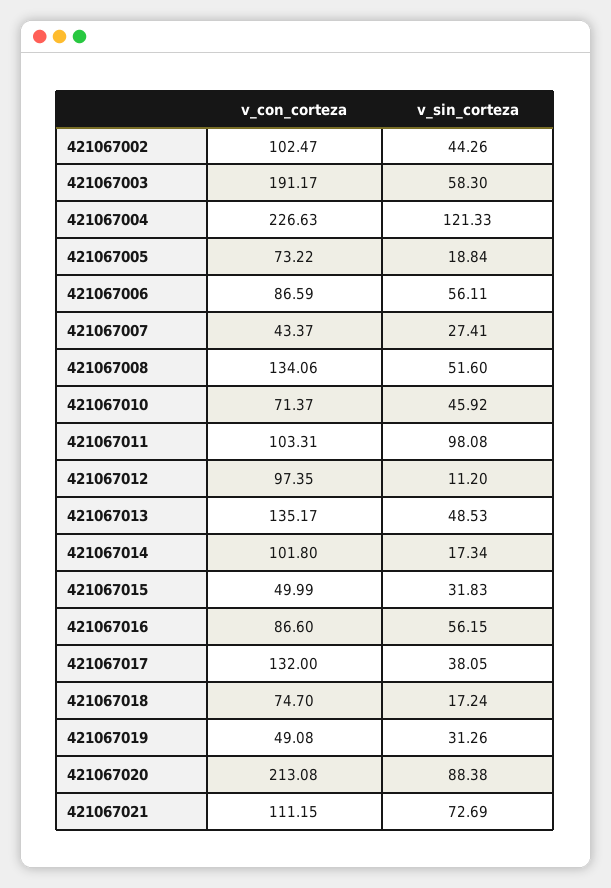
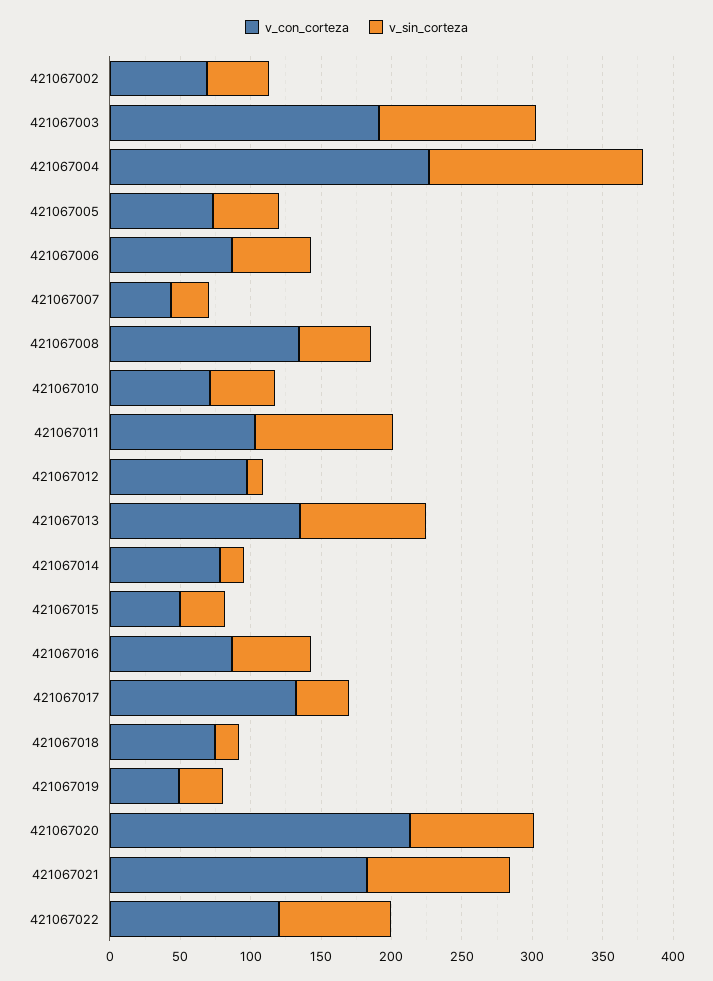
  {
    "v_con_corteza": {
-     "421067002": 102.47,
+     "421067002": 70,
      "421067003": 191.17,
      "421067004": 226.63,
      "421067005": 73.22,
      "421067006": 86.59,
      "421067007": 43.37,
      "421067008": 134.06,
      "421067010": 71.37,
      "421067011": 103.31,
      "421067012": 97.35,
      "421067013": 135.17,
-     "421067014": 101.8,
+     "421067014": 80,
      "421067015": 49.99,
      "421067016": 86.6,
      "421067017": 132,
      "421067018": 74.7,
      "421067019": 49.08,
      "421067020": 213.08,
-     "421067021": 111.15
+     "421067021": 180,
+     "421067022": 120
    },
    "v_sin_corteza": {
      "421067002": 44.26,
-     "421067003": 58.3,
+     "421067003": 110,
-     "421067004": 121.33,
+     "421067004": 150,
-     "421067005": 18.84,
+     "421067005": 50,
      "421067006": 56.11,
      "421067007": 27.41,
      "421067008": 51.6,
      "421067010": 45.92,
      "421067011": 98.08,
      "421067012": 11.2,
-     "421067013": 48.53,
+     "421067013": 90,
      "421067014": 17.34,
      "421067015": 31.83,
      "421067016": 56.15,
      "421067017": 38.05,
      "421067018": 17.24,
      "421067019": 31.26,
      "421067020": 88.38,
-     "421067021": 72.69
+     "421067021": 100,
+     "421067022": 80
    }
  }

